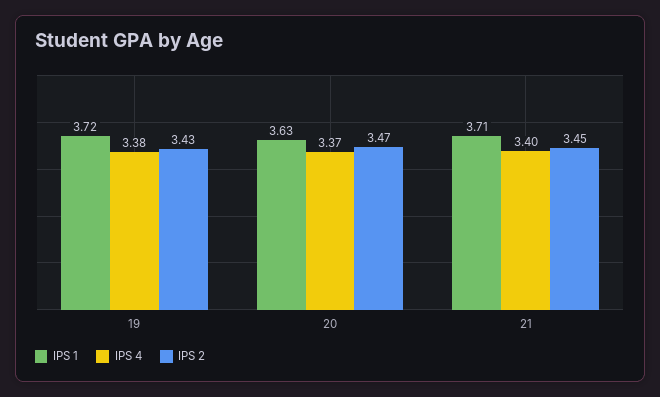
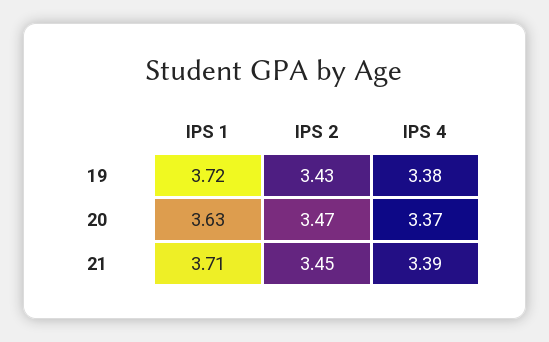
  {
    "IPS 1": {
      "19": 3.72,
      "20": 3.63,
      "21": 3.71
    },
    "IPS 4": {
      "19": 3.38,
      "20": 3.37,
-     "21": 3.4
+     "21": 3.39
    },
    "IPS 2": {
      "19": 3.43,
      "20": 3.47,
      "21": 3.45
    }
  }

